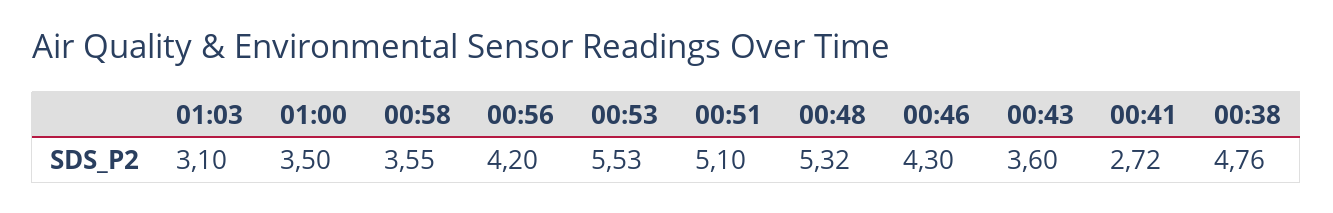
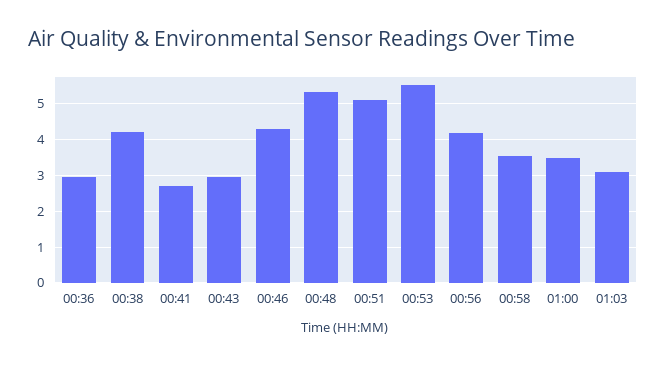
  {
    "01:03": 3.1,
    "01:00": 3.5,
    "00:58": 3.55,
    "00:56": 4.2,
    "00:53": 5.53,
    "00:51": 5.1,
    "00:48": 5.32,
    "00:46": 4.3,
-   "00:43": 3.6,
+   "00:43": 3,
    "00:41": 2.72,
-   "00:38": 4.76
+   "00:38": 4.2,
+   "00:36": 3
  }

